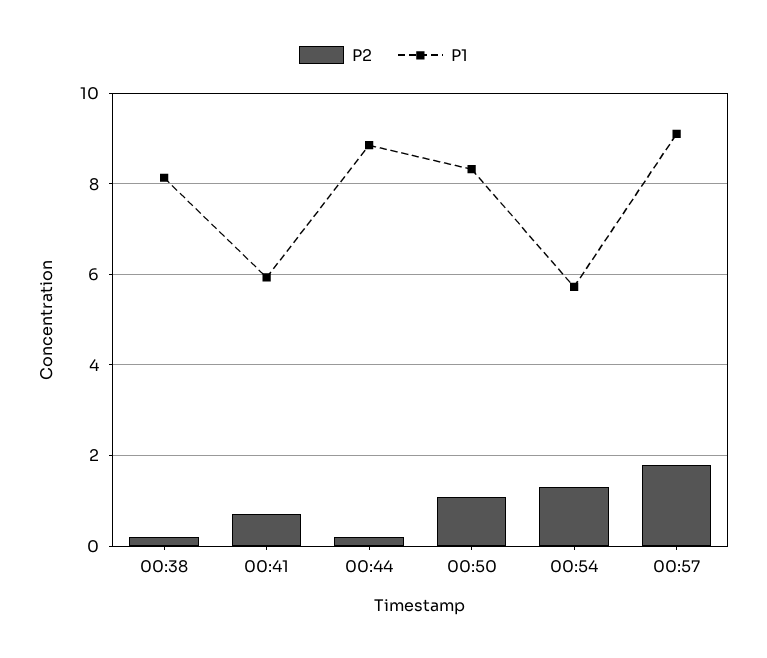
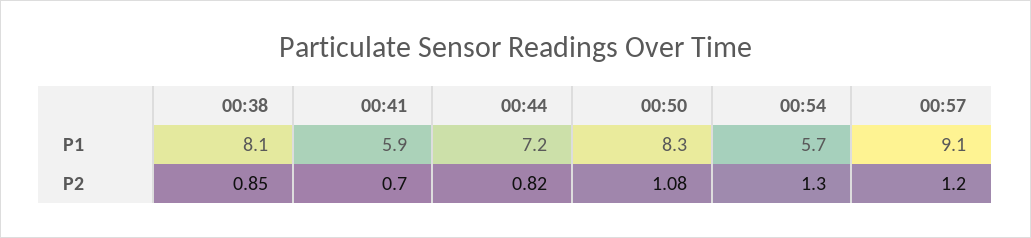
  {
    "P2": {
-     "00:38": 0.2,
+     "00:38": 0.85,
      "00:41": 0.7,
-     "00:44": 0.2,
+     "00:44": 0.82,
      "00:50": 1.08,
      "00:54": 1.3,
-     "00:57": 1.8
+     "00:57": 1.2
    },
    "P1": {
      "00:38": 8.1,
      "00:41": 5.9,
-     "00:44": 8.8,
+     "00:44": 7.2,
      "00:50": 8.3,
      "00:54": 5.7,
      "00:57": 9.1
    }
  }

